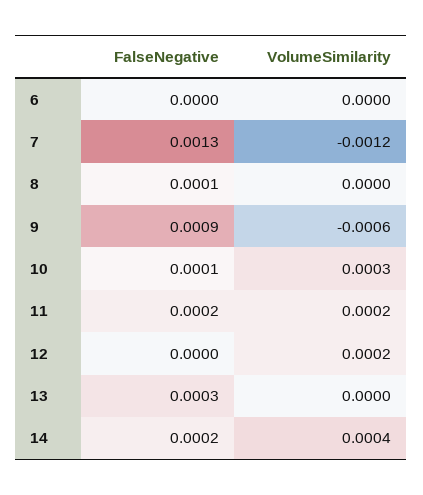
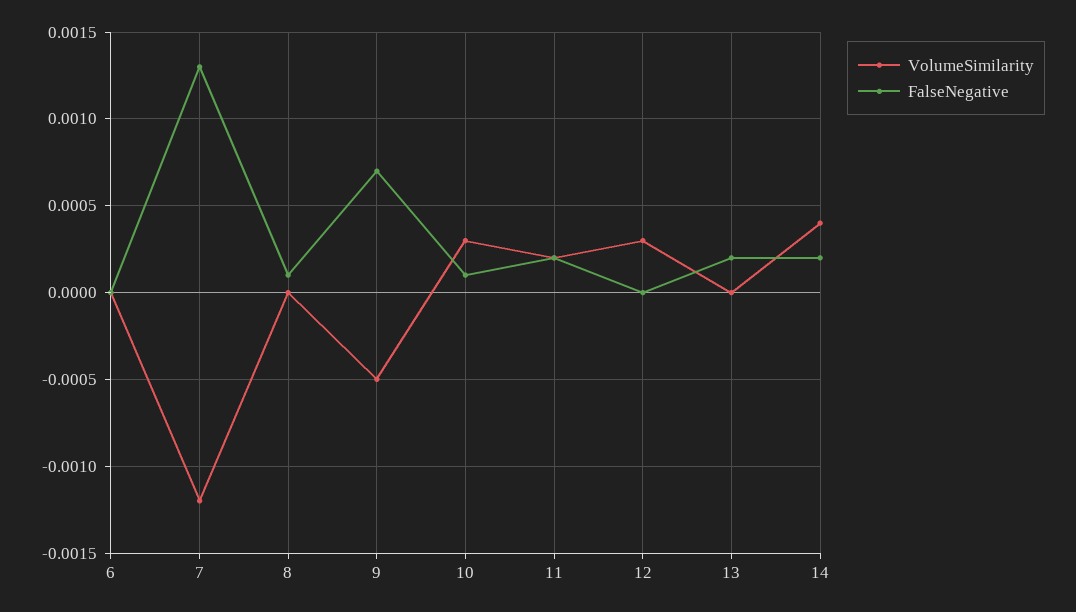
  {
    "FalseNegative": {
      "6": 0,
      "7": 0.0013,
      "8": 0.0001,
-     "9": 0.0009,
+     "9": 0.0007,
      "10": 0.0001,
      "11": 0.0002,
      "12": 0,
-     "13": 0.0003,
+     "13": 0.0002,
      "14": 0.0002
    },
    "VolumeSimilarity": {
      "6": 0,
      "7": -0.0012,
      "8": 0,
-     "9": -0.0006,
+     "9": -0.0005,
      "10": 0.0003,
      "11": 0.0002,
-     "12": 0.0002,
+     "12": 0.0003,
      "13": 0,
      "14": 0.0004
    }
  }

